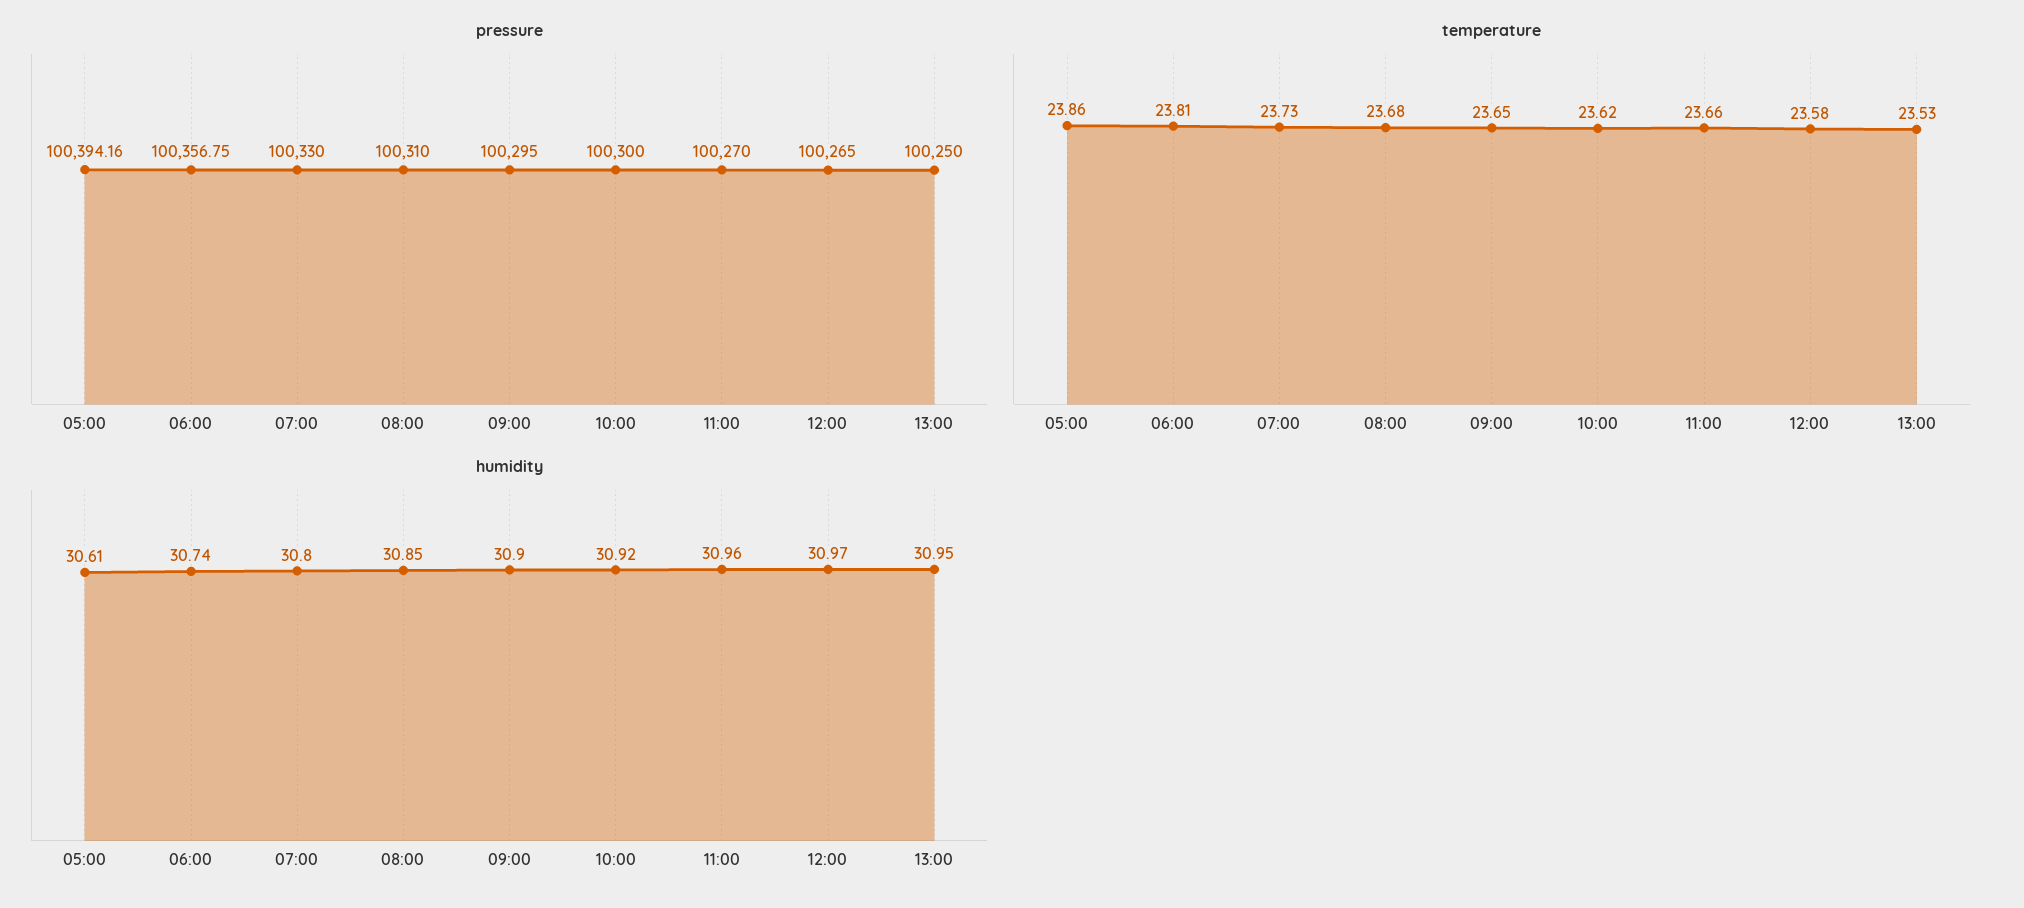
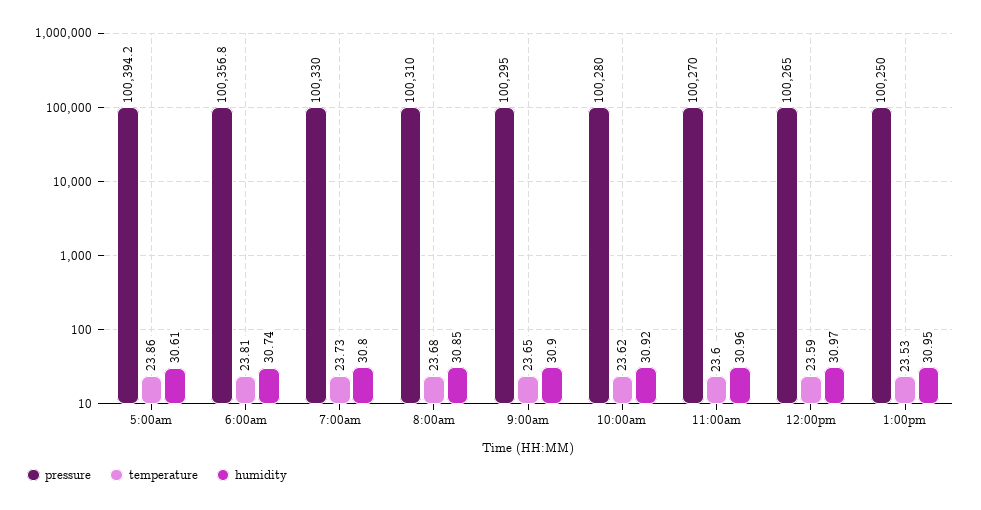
  {
    "pressure": {
      "05:00": 100394.16,
      "06:00": 100356.75,
      "07:00": 100330,
      "08:00": 100310,
      "09:00": 100295,
-     "10:00": 100300,
+     "10:00": 100280,
      "11:00": 100270,
      "12:00": 100265,
      "13:00": 100250
    },
    "temperature": {
      "05:00": 23.86,
      "06:00": 23.81,
      "07:00": 23.73,
      "08:00": 23.68,
      "09:00": 23.65,
      "10:00": 23.62,
-     "11:00": 23.66,
+     "11:00": 23.6,
-     "12:00": 23.58,
+     "12:00": 23.59,
      "13:00": 23.53
    },
    "humidity": {
      "05:00": 30.61,
      "06:00": 30.74,
      "07:00": 30.8,
      "08:00": 30.85,
      "09:00": 30.9,
      "10:00": 30.92,
      "11:00": 30.96,
      "12:00": 30.97,
      "13:00": 30.95
    }
  }

